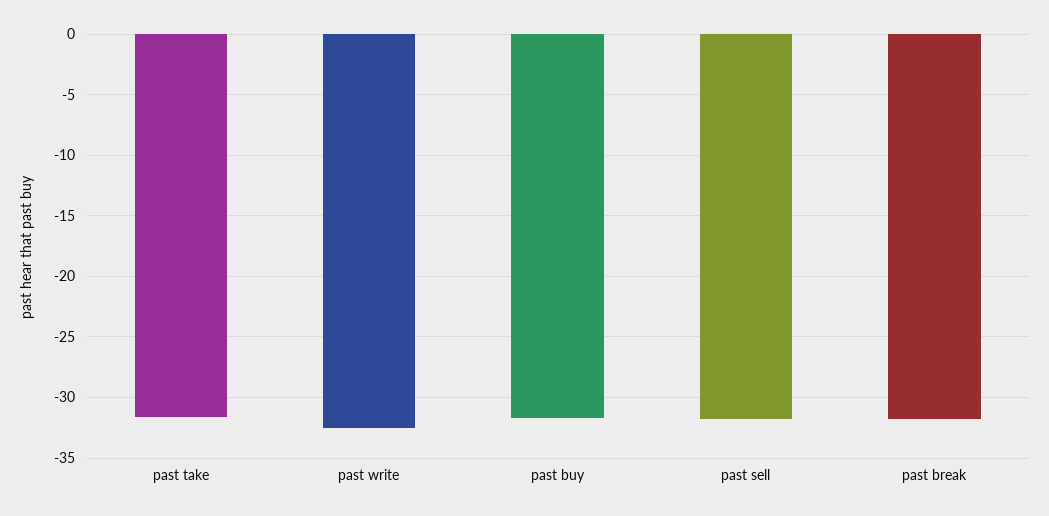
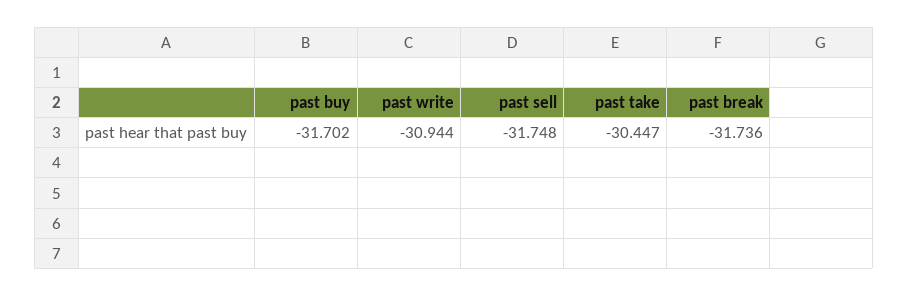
  {
-   "past take": -31.5,
+   "past take": -30.447,
-   "past write": -32.5,
+   "past write": -30.944,
    "past buy": -31.702,
    "past sell": -31.748,
    "past break": -31.736
  }

